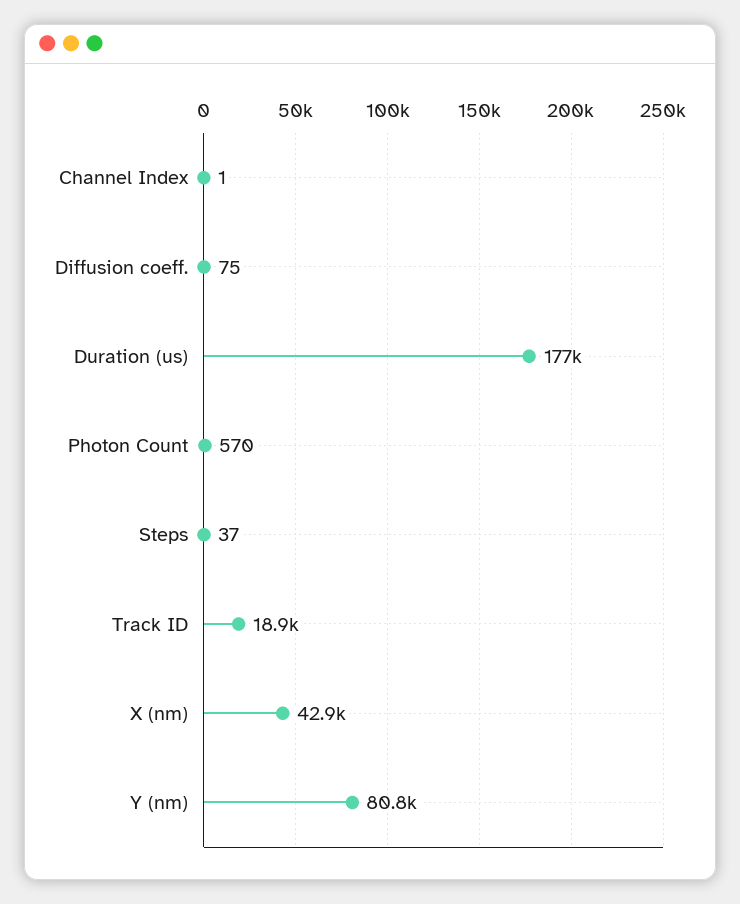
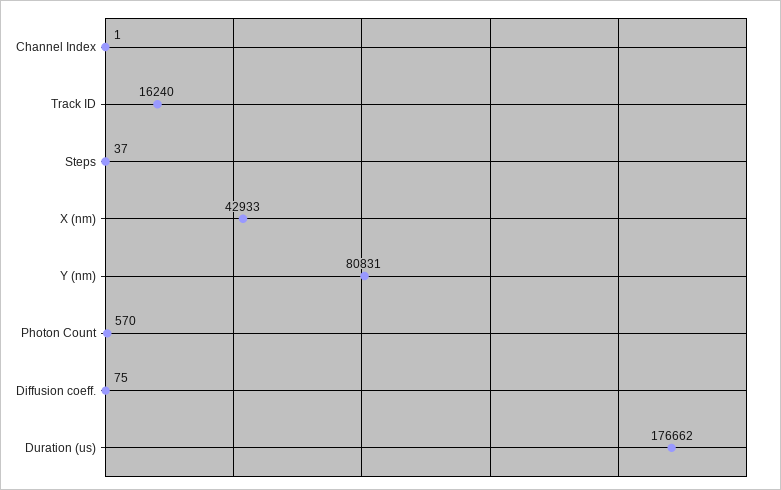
  {
    "Channel Index": 1,
    "Diffusion coeff.": 75,
    "Duration (us)": 176662,
    "Photon Count": 570,
    "Steps": 37,
-   "Track ID": 18900,
+   "Track ID": 16240,
    "X (nm)": 42933,
    "Y (nm)": 80831
  }

